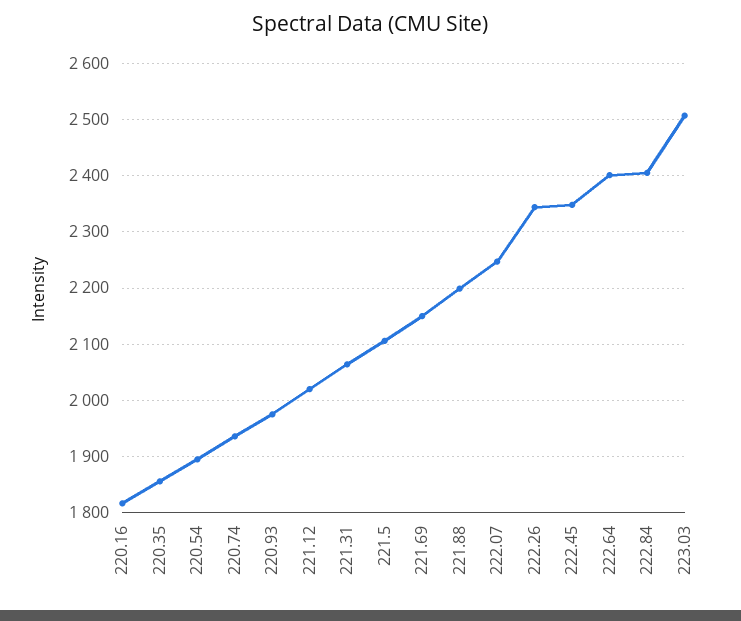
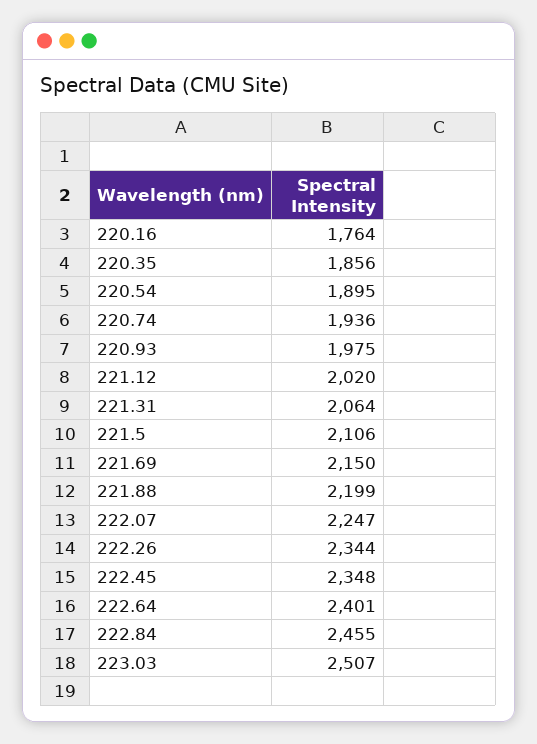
  {
-   "220.16": 1820,
+   "220.16": 1764,
    "220.35": 1856,
    "220.54": 1895,
    "220.74": 1936,
    "220.93": 1975,
    "221.12": 2020,
    "221.31": 2064,
    "221.5": 2106,
    "221.69": 2150,
    "221.88": 2199,
    "222.07": 2247,
    "222.26": 2344,
    "222.45": 2348,
    "222.64": 2401,
-   "222.84": 2400,
+   "222.84": 2455,
    "223.03": 2507
  }

